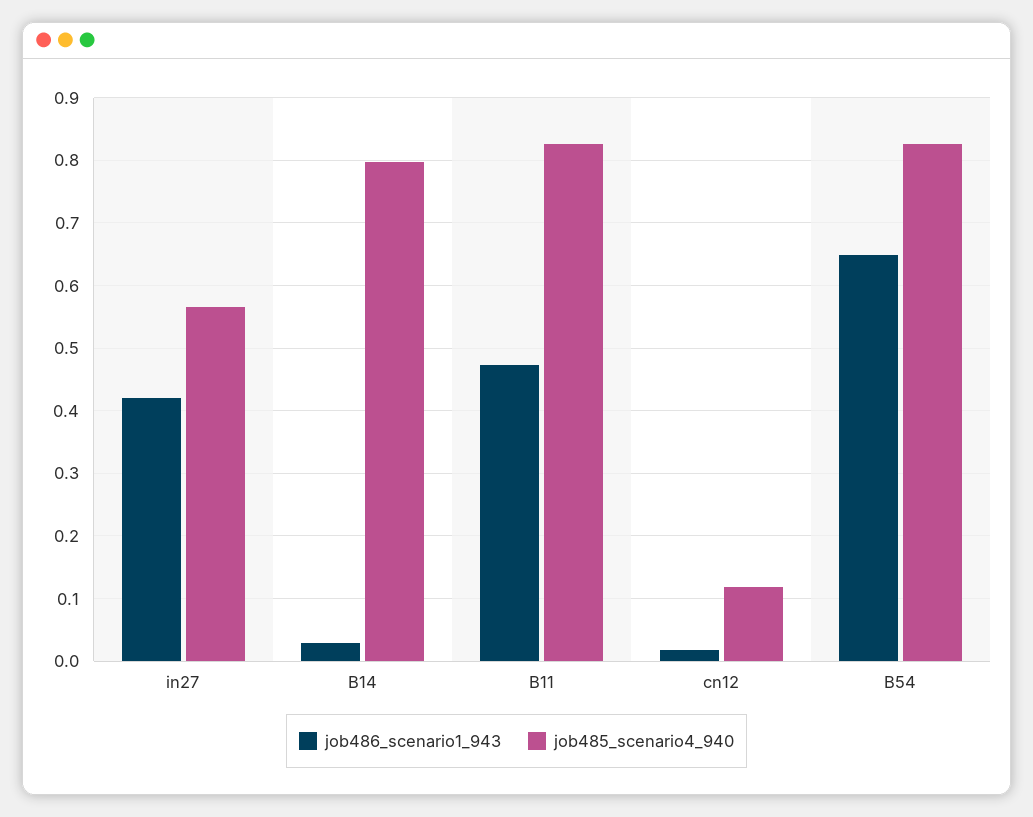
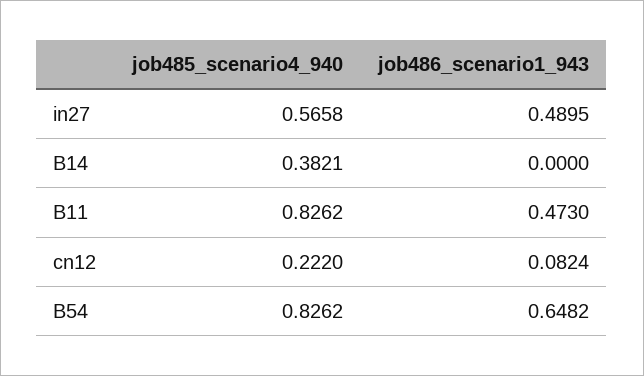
  {
    "job486_scenario1_943": {
-     "in27": 0.42,
+     "in27": 0.4895,
-     "B14": 0.03,
+     "B14": 0,
      "B11": 0.473,
-     "cn12": 0.02,
+     "cn12": 0.0824,
      "B54": 0.6482
    },
    "job485_scenario4_940": {
      "in27": 0.5658,
-     "B14": 0.8,
+     "B14": 0.3821,
      "B11": 0.8262,
-     "cn12": 0.12,
+     "cn12": 0.222,
      "B54": 0.8262
    }
  }

